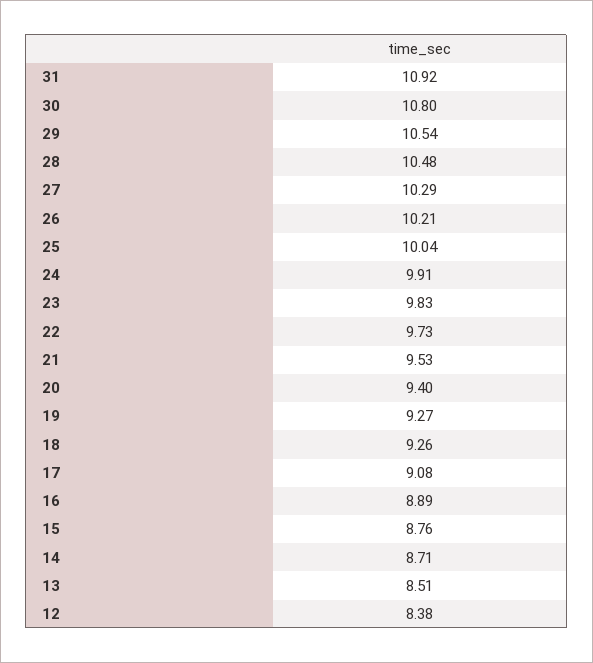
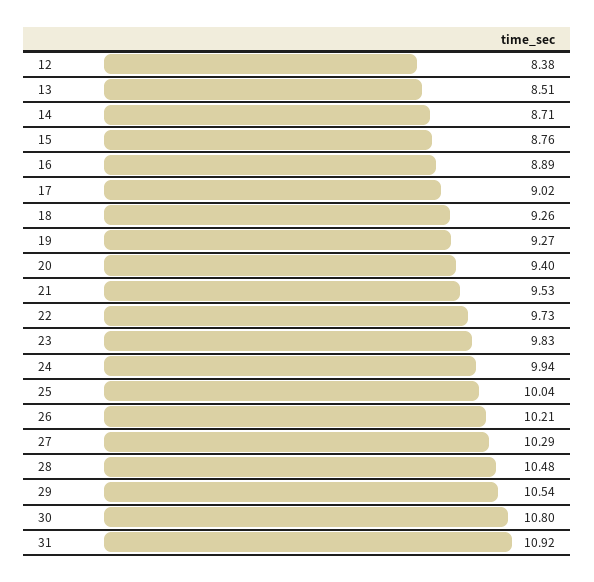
  {
    "31": 10.92,
    "30": 10.8,
    "29": 10.54,
    "28": 10.48,
    "27": 10.29,
    "26": 10.21,
    "25": 10.04,
-   "24": 9.91,
+   "24": 9.94,
    "23": 9.83,
    "22": 9.73,
    "21": 9.53,
    "20": 9.4,
    "19": 9.27,
    "18": 9.26,
-   "17": 9.08,
+   "17": 9.02,
    "16": 8.89,
    "15": 8.76,
    "14": 8.71,
    "13": 8.51,
    "12": 8.38
  }

